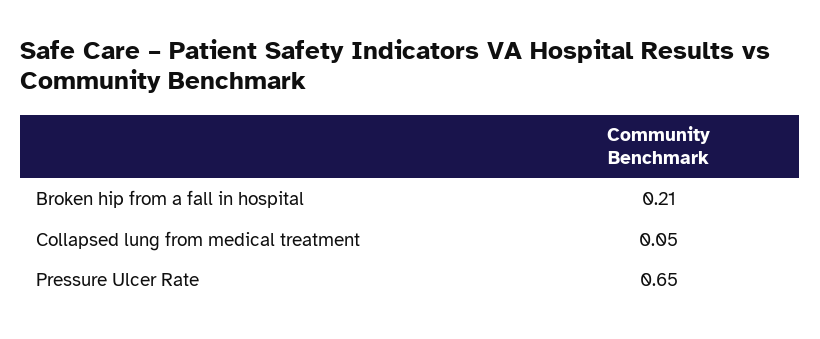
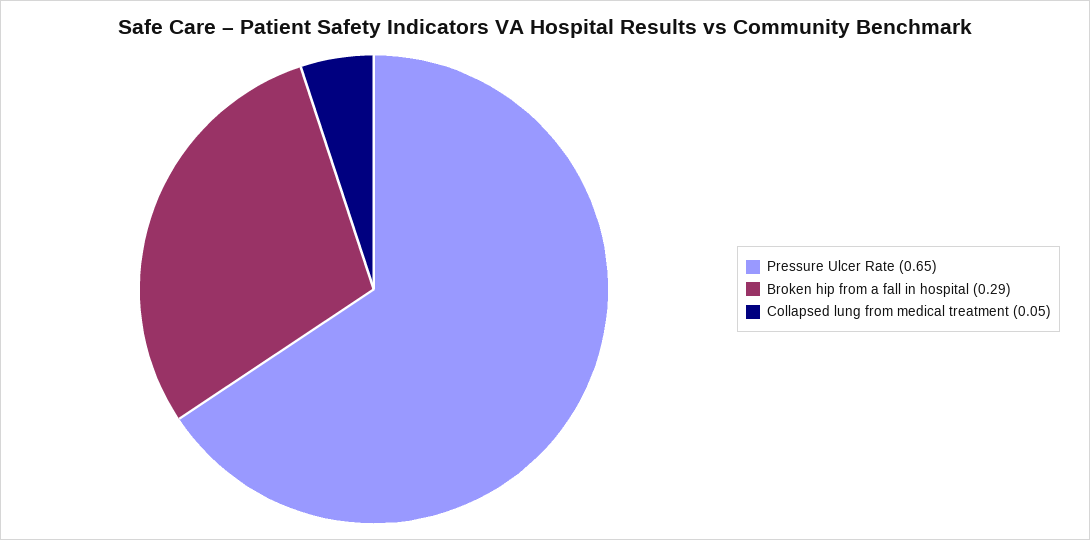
  {
-   "Broken hip from a fall in hospital": 0.21,
+   "Broken hip from a fall in hospital": 0.29,
    "Collapsed lung from medical treatment": 0.05,
    "Pressure Ulcer Rate": 0.65
  }

